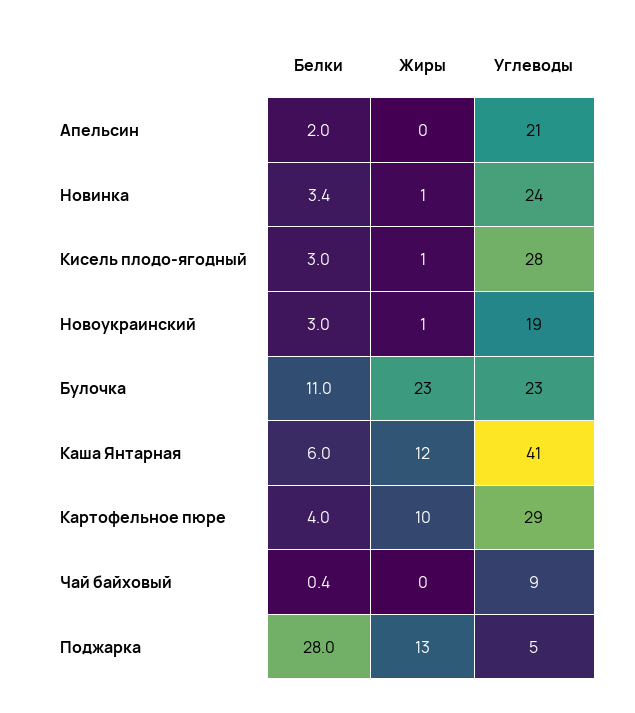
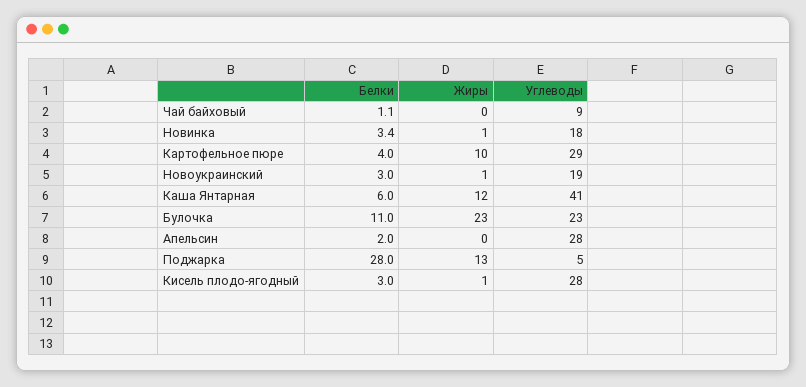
  {
    "Белки": {
      "Апельсин": 2,
      "Новинка": 3.4,
      "Кисель плодо-ягодный": 3,
      "Новоукраинский": 3,
      "Булочка": 11,
      "Каша Янтарная": 6,
      "Картофельное пюре": 4,
-     "Чай байховый": 0.4,
+     "Чай байховый": 1.1,
      "Поджарка": 28
    },
    "Жиры": {
      "Апельсин": 0,
      "Новинка": 1,
      "Кисель плодо-ягодный": 1,
      "Новоукраинский": 1,
      "Булочка": 23,
      "Каша Янтарная": 12,
      "Картофельное пюре": 10,
      "Чай байховый": 0,
      "Поджарка": 13
    },
    "Углеводы": {
-     "Апельсин": 21,
+     "Апельсин": 28,
-     "Новинка": 24,
+     "Новинка": 18,
      "Кисель плодо-ягодный": 28,
      "Новоукраинский": 19,
      "Булочка": 23,
      "Каша Янтарная": 41,
      "Картофельное пюре": 29,
      "Чай байховый": 9,
      "Поджарка": 5
    }
  }

